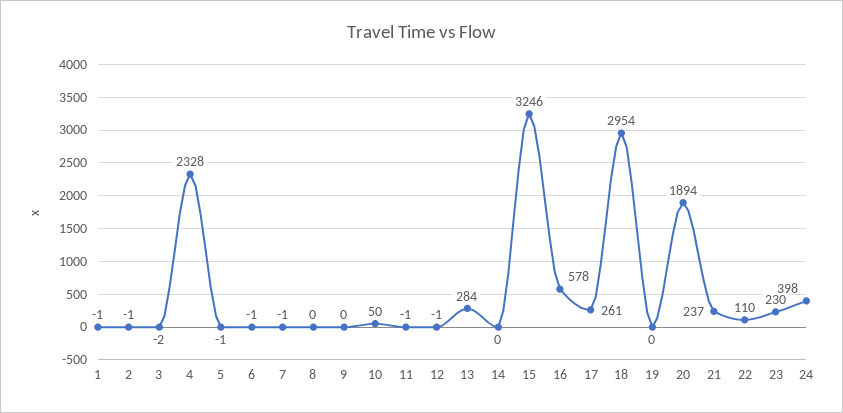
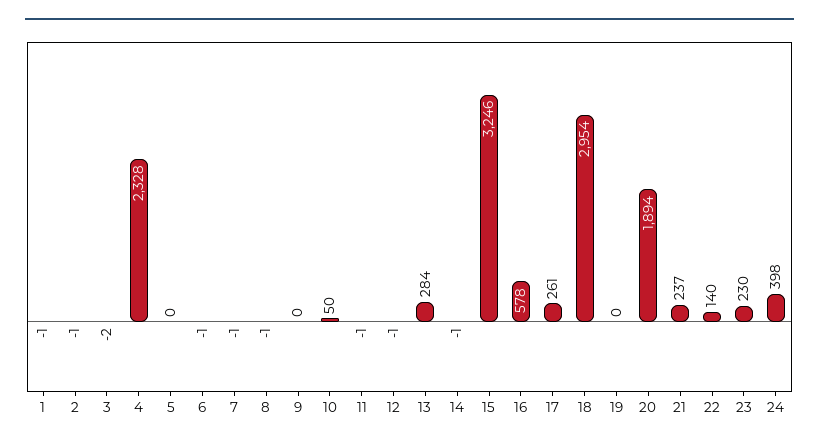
  {
    "1": -1,
    "2": -1,
    "3": -2,
    "4": 2328,
-   "5": -1,
+   "5": 0,
    "6": -1,
    "7": -1,
-   "8": 0,
+   "8": -1,
    "9": 0,
    "10": 50,
    "11": -1,
    "12": -1,
    "13": 284,
-   "14": 0,
+   "14": -1,
    "15": 3246,
    "16": 578,
    "17": 261,
    "18": 2954,
    "19": 0,
    "20": 1894,
    "21": 237,
-   "22": 110,
+   "22": 140,
    "23": 230,
    "24": 398
  }

